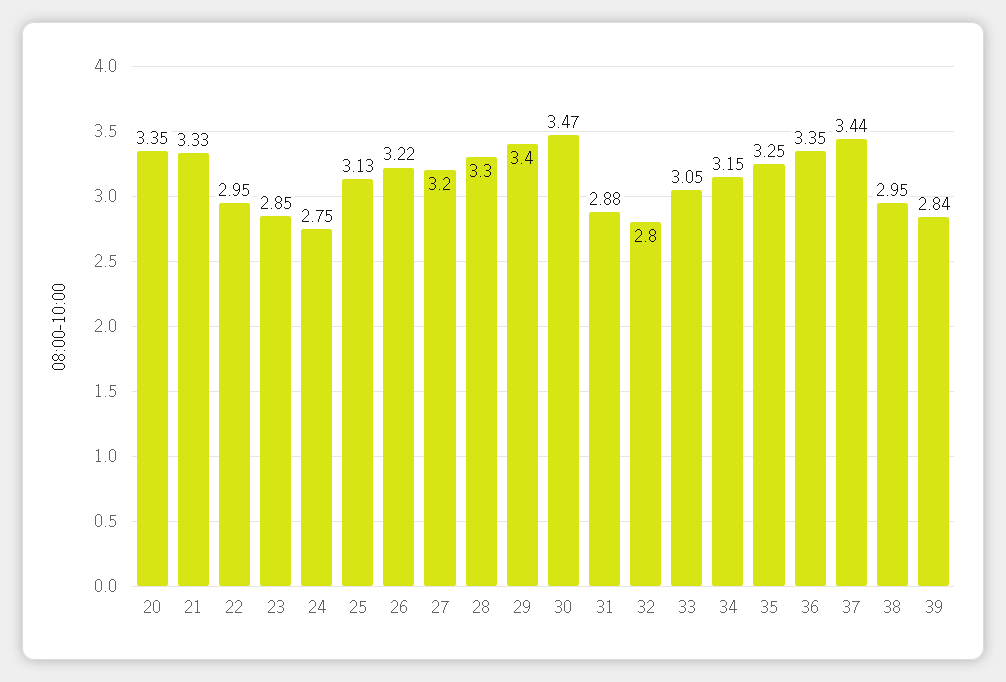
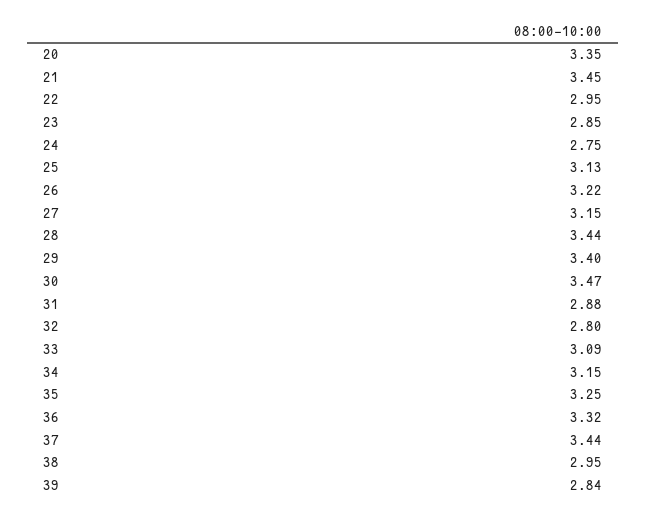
  {
    "20": 3.35,
-   "21": 3.33,
+   "21": 3.45,
    "22": 2.95,
    "23": 2.85,
    "24": 2.75,
    "25": 3.13,
    "26": 3.22,
-   "27": 3.2,
+   "27": 3.15,
-   "28": 3.3,
+   "28": 3.44,
    "29": 3.4,
    "30": 3.47,
    "31": 2.88,
    "32": 2.8,
-   "33": 3.05,
+   "33": 3.09,
    "34": 3.15,
    "35": 3.25,
-   "36": 3.35,
+   "36": 3.32,
    "37": 3.44,
    "38": 2.95,
    "39": 2.84
  }

